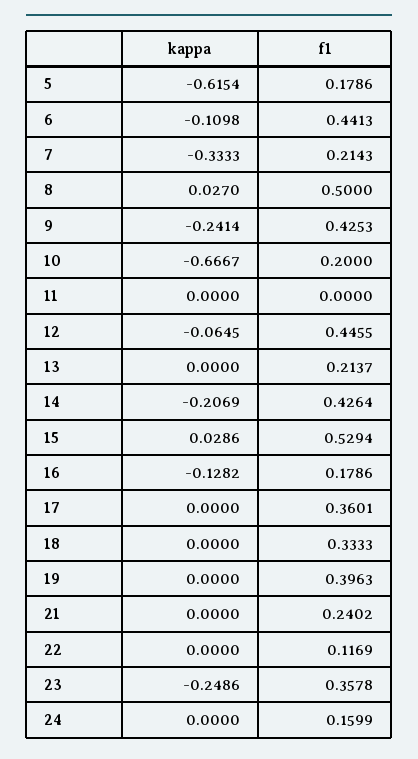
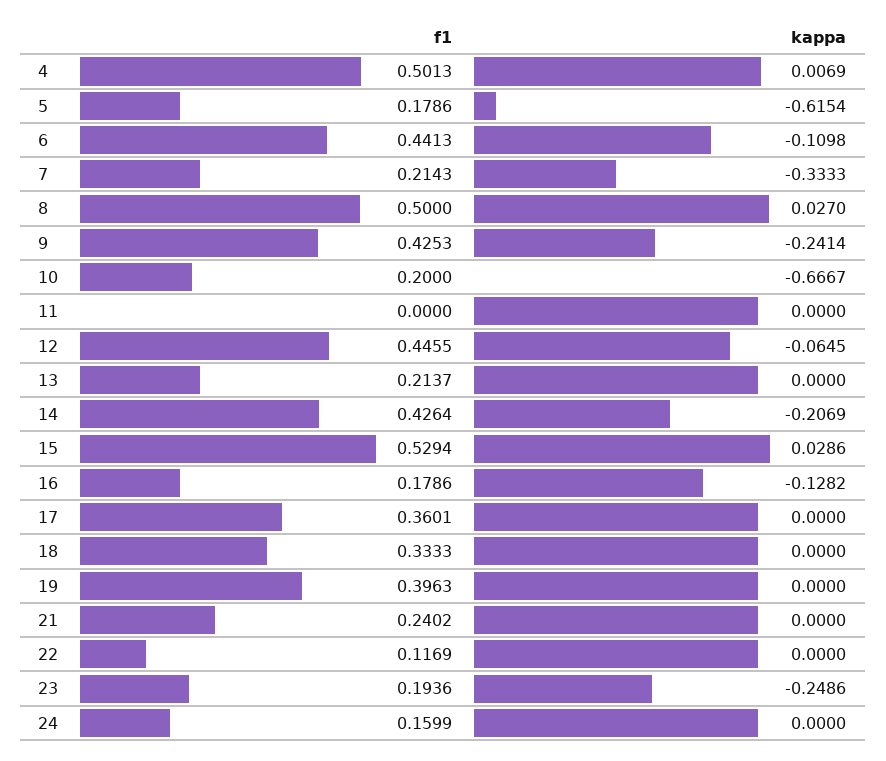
  {
    "kappa": {
      "5": -0.6154,
      "6": -0.1098,
      "7": -0.3333,
      "8": 0.027,
      "9": -0.2414,
      "10": -0.6667,
      "11": 0,
      "12": -0.0645,
      "13": 0,
      "14": -0.2069,
      "15": 0.0286,
      "16": -0.1282,
      "17": 0,
      "18": 0,
      "19": 0,
      "21": 0,
      "22": 0,
      "23": -0.2486,
-     "24": 0
+     "24": 0,
+     "4": 0.0069
    },
    "f1": {
      "5": 0.1786,
      "6": 0.4413,
      "7": 0.2143,
      "8": 0.5,
      "9": 0.4253,
      "10": 0.2,
      "11": 0,
      "12": 0.4455,
      "13": 0.2137,
      "14": 0.4264,
      "15": 0.5294,
      "16": 0.1786,
      "17": 0.3601,
      "18": 0.3333,
      "19": 0.3963,
      "21": 0.2402,
      "22": 0.1169,
-     "23": 0.3578,
+     "23": 0.1936,
-     "24": 0.1599
+     "24": 0.1599,
+     "4": 0.5013
    }
  }

